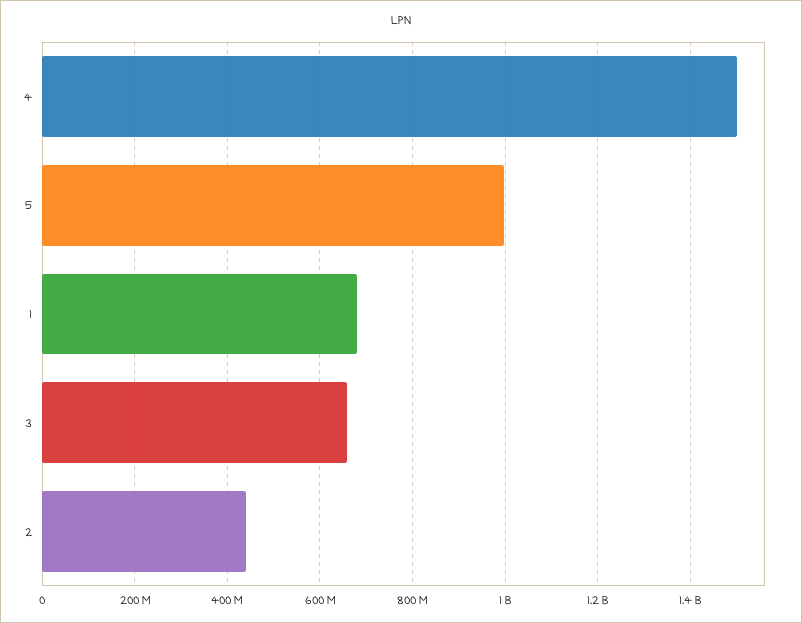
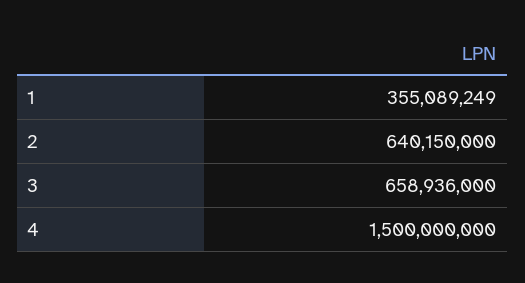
  {
    "4": 1500000000,
-   "5": 1000000000,
-   "1": 680000000,
+   "1": 355089249,
    "3": 658936000,
-   "2": 440000000
+   "2": 640150000
  }

